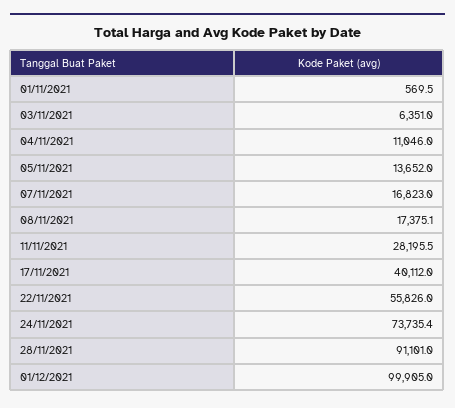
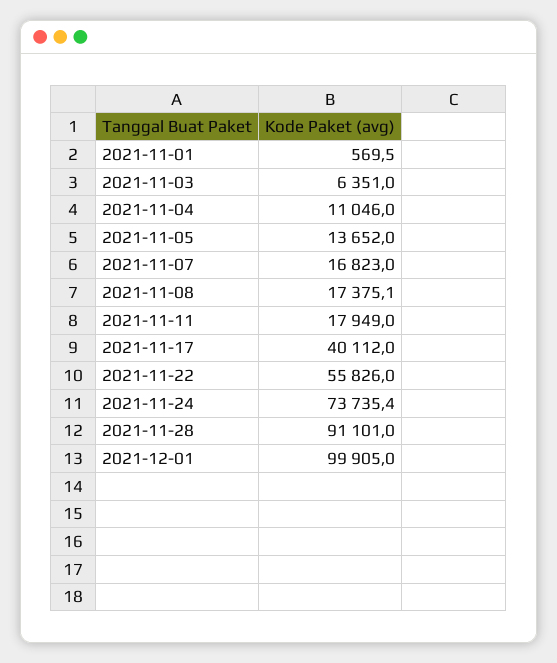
  {
    "01/11/2021": 569.5,
    "03/11/2021": 6351,
    "04/11/2021": 11046,
    "05/11/2021": 13652,
    "07/11/2021": 16823,
    "08/11/2021": 17375.1,
-   "11/11/2021": 28195.5,
+   "11/11/2021": 17949,
    "17/11/2021": 40112,
    "22/11/2021": 55826,
    "24/11/2021": 73735.4,
    "28/11/2021": 91101,
    "01/12/2021": 99905
  }

